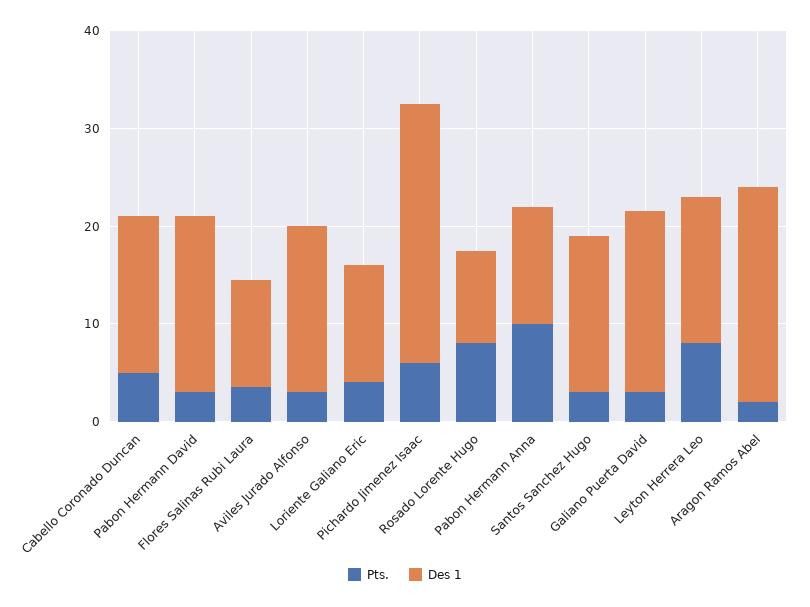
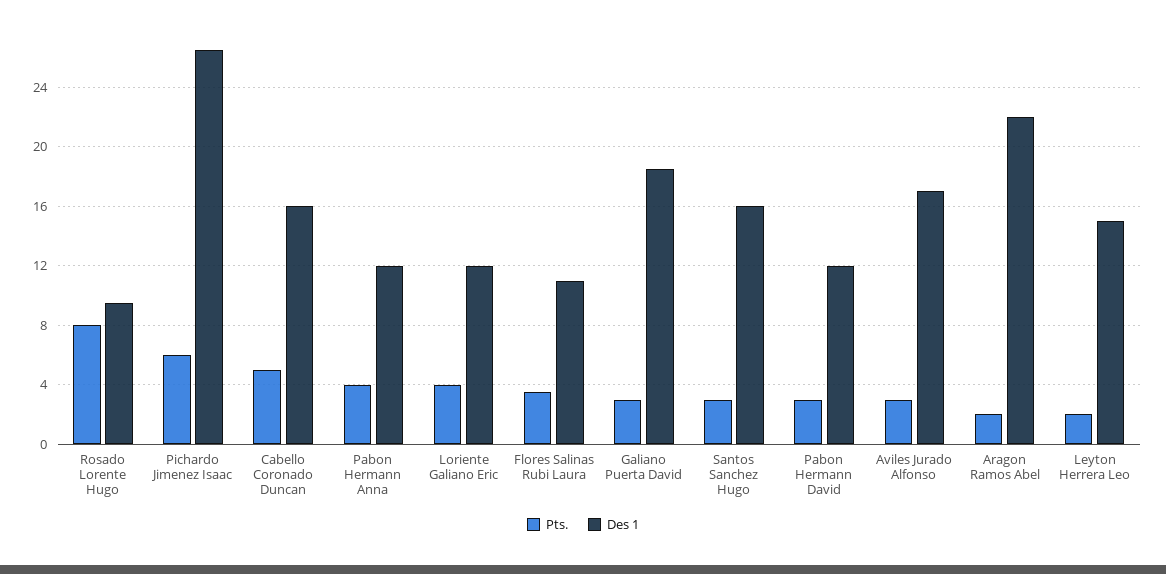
  {
    "Pts.": {
      "Cabello Coronado Duncan": 5,
      "Pabon Hermann David": 3,
      "Flores Salinas Rubi Laura": 3.5,
      "Aviles Jurado Alfonso": 3,
      "Loriente Galiano Eric": 4,
      "Pichardo Jimenez Isaac": 6,
      "Rosado Lorente Hugo": 8,
-     "Pabon Hermann Anna": 10,
+     "Pabon Hermann Anna": 4,
      "Santos Sanchez Hugo": 3,
      "Galiano Puerta David": 3,
-     "Leyton Herrera Leo": 8,
+     "Leyton Herrera Leo": 2,
      "Aragon Ramos Abel": 2
    },
    "Des 1": {
      "Cabello Coronado Duncan": 16,
-     "Pabon Hermann David": 18,
+     "Pabon Hermann David": 12,
      "Flores Salinas Rubi Laura": 11,
      "Aviles Jurado Alfonso": 17,
      "Loriente Galiano Eric": 12,
      "Pichardo Jimenez Isaac": 26.5,
      "Rosado Lorente Hugo": 9.5,
      "Pabon Hermann Anna": 12,
      "Santos Sanchez Hugo": 16,
      "Galiano Puerta David": 18.5,
      "Leyton Herrera Leo": 15,
      "Aragon Ramos Abel": 22
    }
  }

